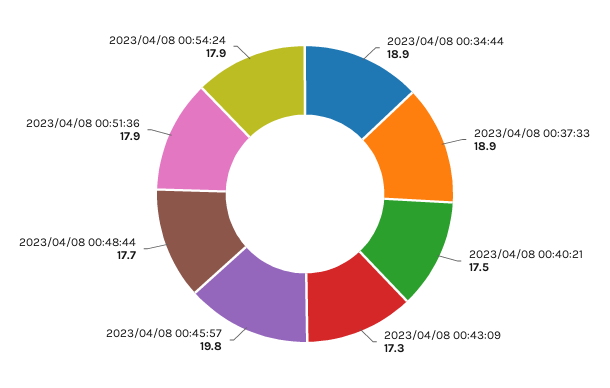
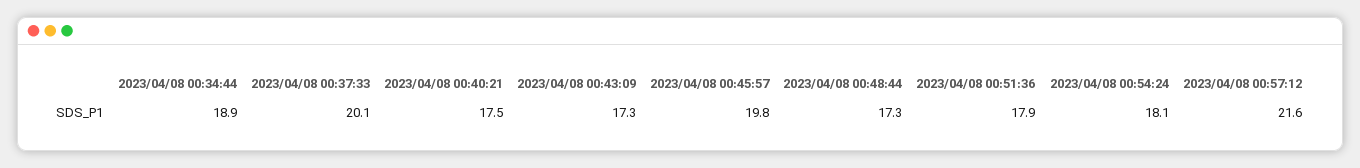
  {
    "2023/04/08 00:34:44": 18.9,
-   "2023/04/08 00:37:33": 18.9,
+   "2023/04/08 00:37:33": 20.1,
    "2023/04/08 00:40:21": 17.5,
    "2023/04/08 00:43:09": 17.3,
    "2023/04/08 00:45:57": 19.8,
-   "2023/04/08 00:48:44": 17.7,
+   "2023/04/08 00:48:44": 17.3,
    "2023/04/08 00:51:36": 17.9,
-   "2023/04/08 00:54:24": 17.9
+   "2023/04/08 00:54:24": 18.1,
+   "2023/04/08 00:57:12": 21.6
  }

